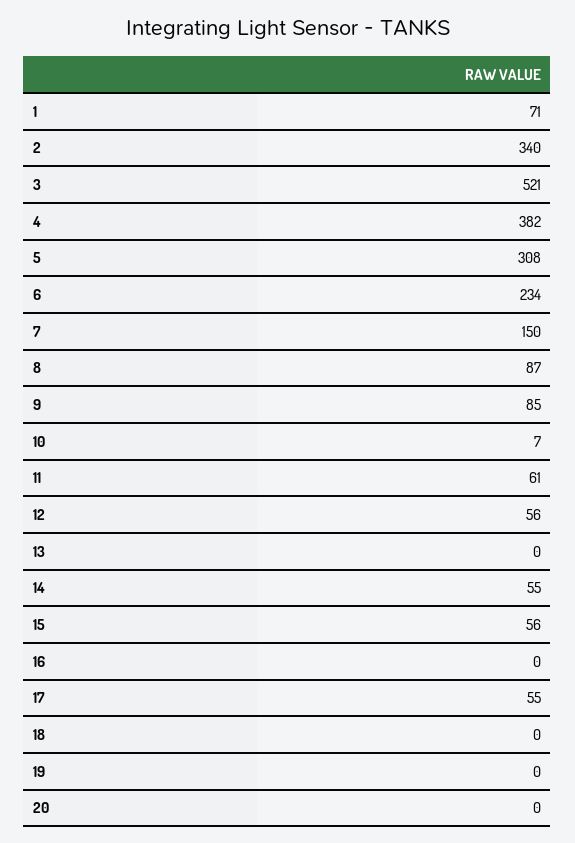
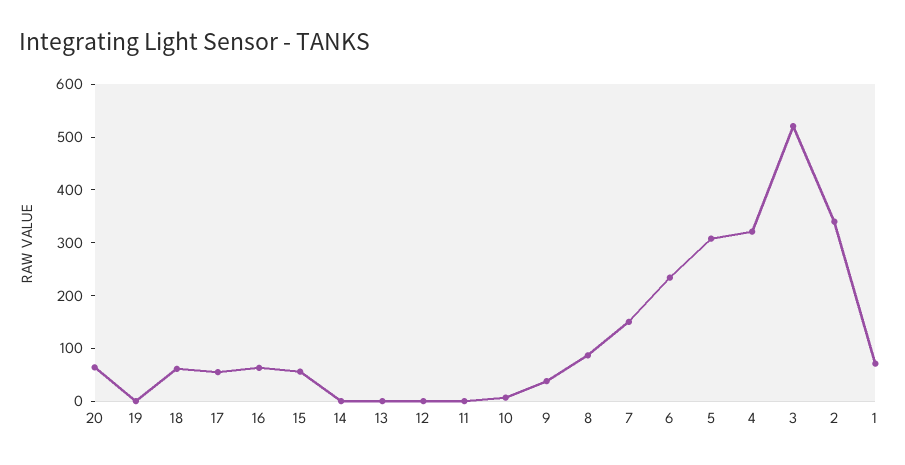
  {
    "1": 71,
    "2": 340,
    "3": 521,
-   "4": 382,
+   "4": 320,
    "5": 308,
    "6": 234,
    "7": 150,
    "8": 87,
-   "9": 85,
+   "9": 40,
    "10": 7,
-   "11": 61,
+   "11": 0,
-   "12": 56,
+   "12": 0,
    "13": 0,
-   "14": 55,
+   "14": 0,
    "15": 56,
-   "16": 0,
+   "16": 60,
    "17": 55,
-   "18": 0,
+   "18": 60,
    "19": 0,
-   "20": 0
+   "20": 60
  }

